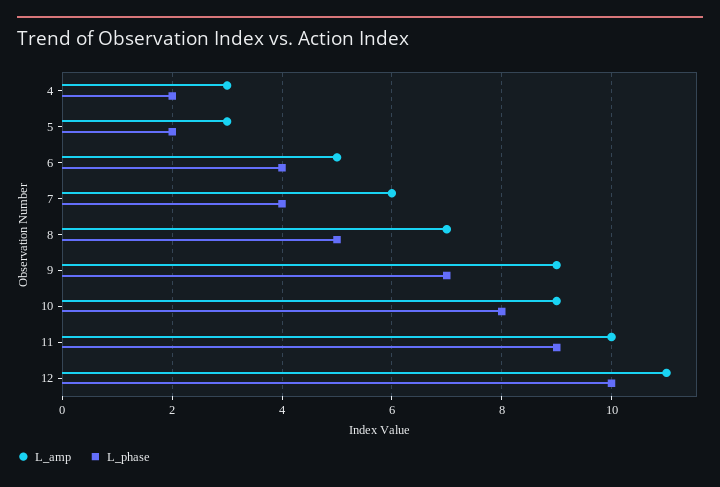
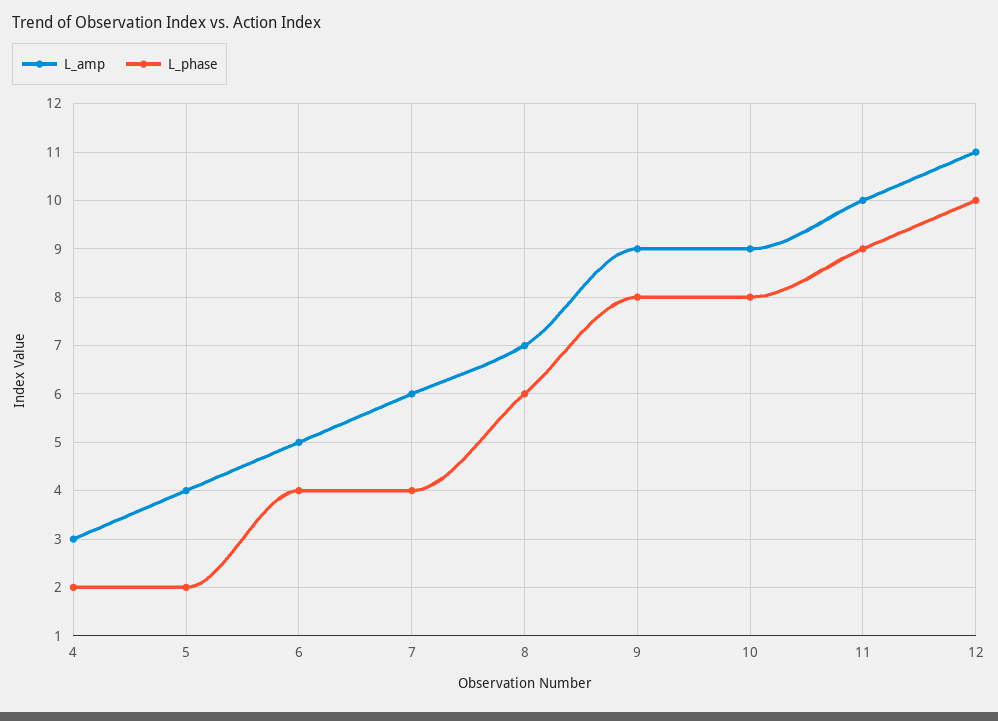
  {
    "L_amp": {
      "4": 3,
-     "5": 3,
+     "5": 4,
      "6": 5,
      "7": 6,
      "8": 7,
      "9": 9,
      "10": 9,
      "11": 10,
      "12": 11
    },
    "L_phase": {
      "4": 2,
      "5": 2,
      "6": 4,
      "7": 4,
-     "8": 5,
+     "8": 6,
-     "9": 7,
+     "9": 8,
      "10": 8,
      "11": 9,
      "12": 10
    }
  }

